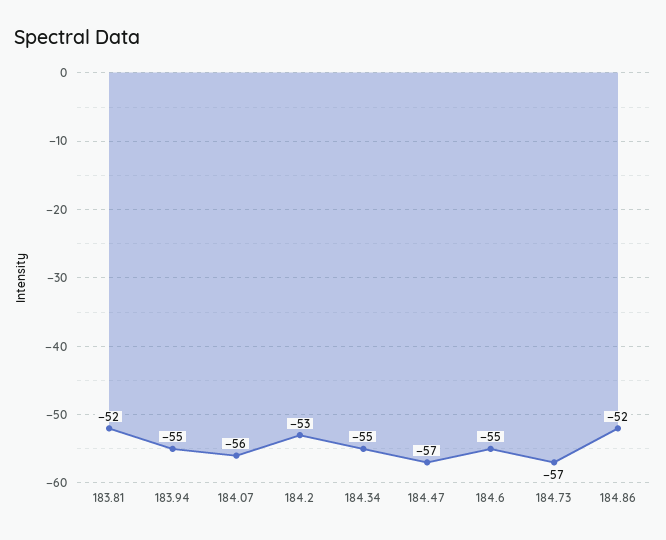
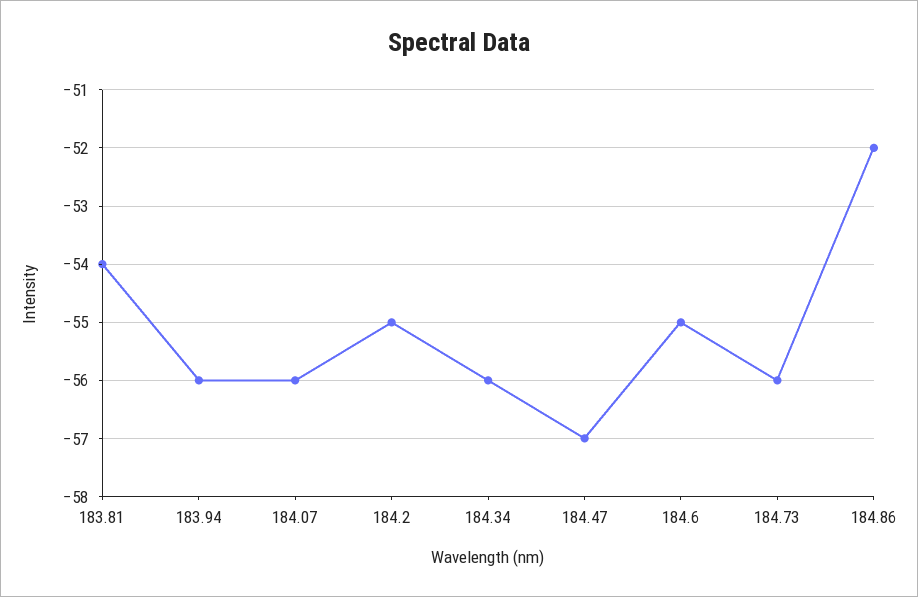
  {
-   "183.81": -52,
+   "183.81": -54,
-   "183.94": -55,
+   "183.94": -56,
    "184.07": -56,
-   "184.2": -53,
+   "184.2": -55,
-   "184.34": -55,
+   "184.34": -56,
    "184.47": -57,
    "184.6": -55,
-   "184.73": -57,
+   "184.73": -56,
    "184.86": -52
  }

